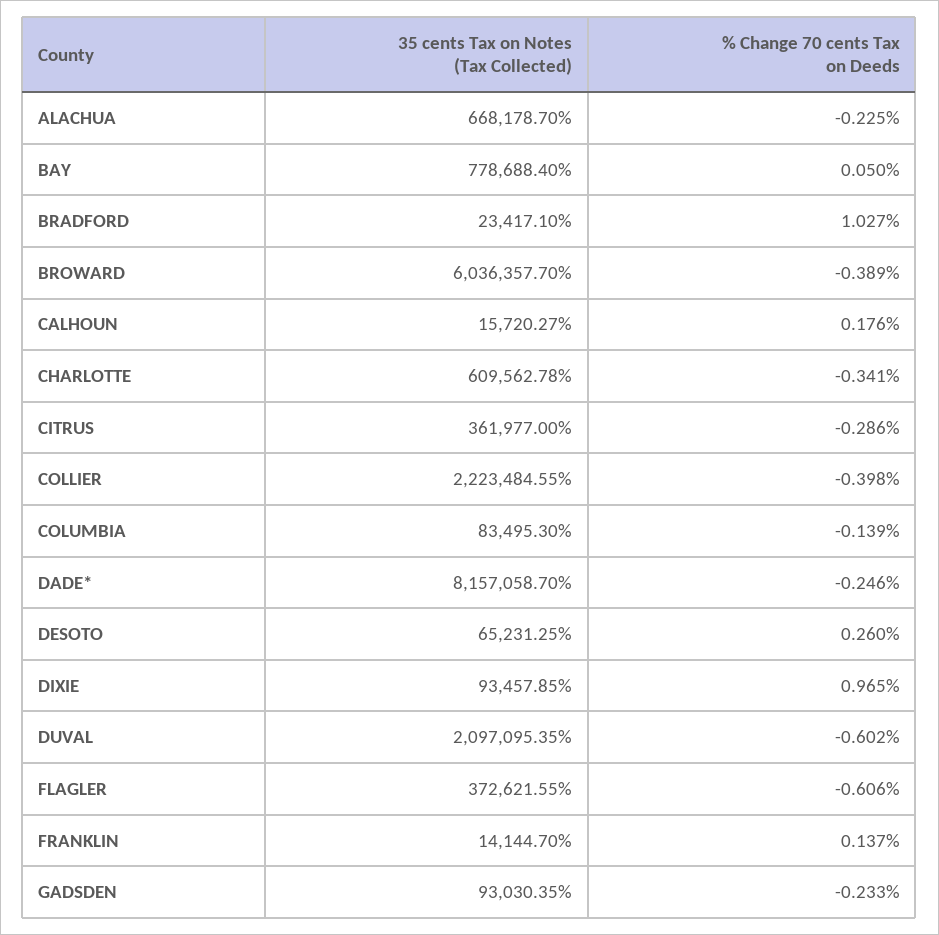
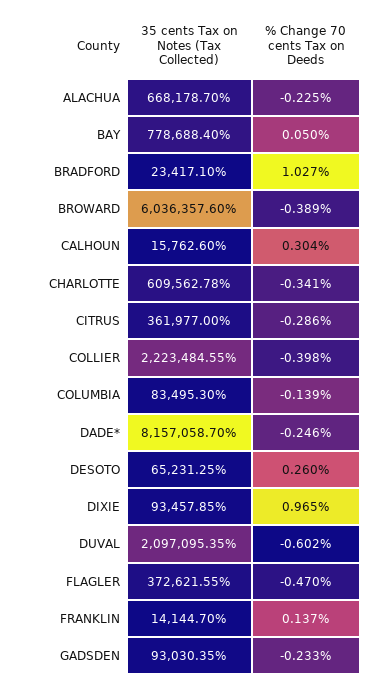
  {
    "35 cents Tax on Notes (Tax Collected)": {
      "ALACHUA": 668178.7,
      "BAY": 778688.4,
      "BRADFORD": 23417.1,
-     "BROWARD": 6036357.7,
+     "BROWARD": 6036357.6,
-     "CALHOUN": 15720.27,
+     "CALHOUN": 15762.6,
      "CHARLOTTE": 609562.78,
      "CITRUS": 361977,
      "COLLIER": 2223484.55,
      "COLUMBIA": 83495.3,
      "DADE*": 8157058.7,
      "DESOTO": 65231.25,
      "DIXIE": 93457.85,
      "DUVAL": 2097095.35,
      "FLAGLER": 372621.55,
      "FRANKLIN": 14144.7,
      "GADSDEN": 93030.35
    },
    "% Change 70 cents Tax on Deeds": {
      "ALACHUA": -0.225,
      "BAY": 0.05,
      "BRADFORD": 1.027,
      "BROWARD": -0.389,
-     "CALHOUN": 0.176,
+     "CALHOUN": 0.304,
      "CHARLOTTE": -0.341,
      "CITRUS": -0.286,
      "COLLIER": -0.398,
      "COLUMBIA": -0.139,
      "DADE*": -0.246,
      "DESOTO": 0.26,
      "DIXIE": 0.965,
      "DUVAL": -0.602,
-     "FLAGLER": -0.606,
+     "FLAGLER": -0.47,
      "FRANKLIN": 0.137,
      "GADSDEN": -0.233
    }
  }

